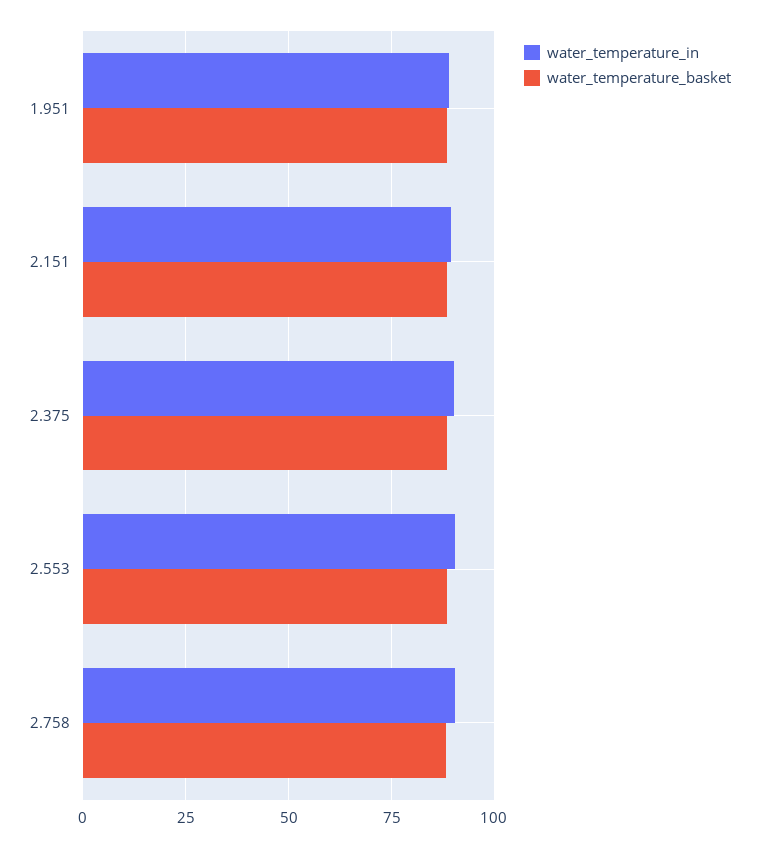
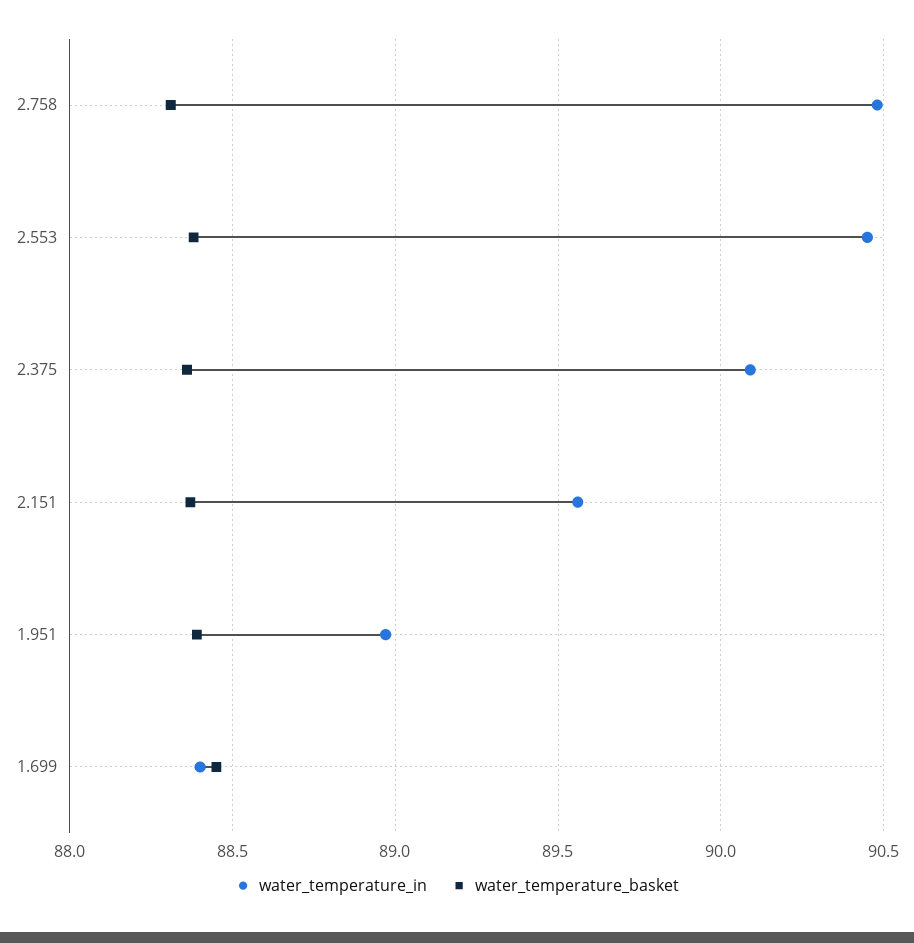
  {
    "water_temperature_in": {
      "1.951": 88.95,
      "2.151": 89.55,
      "2.375": 90.1,
      "2.553": 90.45,
-     "2.758": 90.5
+     "2.758": 90.5,
+     "1.699": 88.4
    },
    "water_temperature_basket": {
      "1.951": 88.4,
      "2.151": 88.35,
      "2.375": 88.35,
      "2.553": 88.4,
-     "2.758": 88.3
+     "2.758": 88.3,
+     "1.699": 88.45
    }
  }

